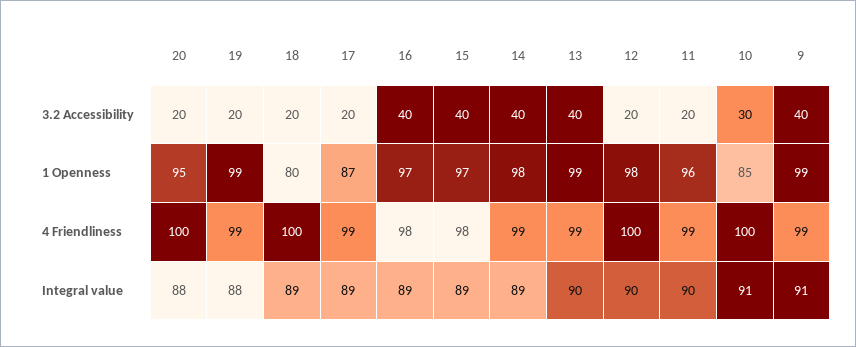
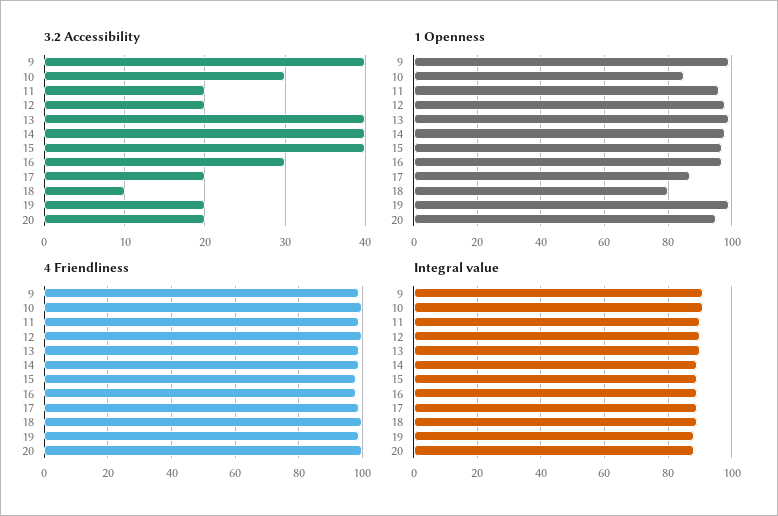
  {
    "3.2 Accessibility": {
      "20": 20,
      "19": 20,
-     "18": 20,
+     "18": 10,
      "17": 20,
-     "16": 40,
+     "16": 30,
      "15": 40,
      "14": 40,
      "13": 40,
      "12": 20,
      "11": 20,
      "10": 30,
      "9": 40
    },
    "1 Openness": {
      "20": 95,
      "19": 99,
      "18": 80,
      "17": 87,
      "16": 97,
      "15": 97,
      "14": 98,
      "13": 99,
      "12": 98,
      "11": 96,
      "10": 85,
      "9": 99
    },
    "4 Friendliness": {
      "20": 100,
      "19": 99,
      "18": 100,
      "17": 99,
      "16": 98,
      "15": 98,
      "14": 99,
      "13": 99,
      "12": 100,
      "11": 99,
      "10": 100,
      "9": 99
    },
    "Integral value": {
      "20": 88,
      "19": 88,
      "18": 89,
      "17": 89,
      "16": 89,
      "15": 89,
      "14": 89,
      "13": 90,
      "12": 90,
      "11": 90,
      "10": 91,
      "9": 91
    }
  }

